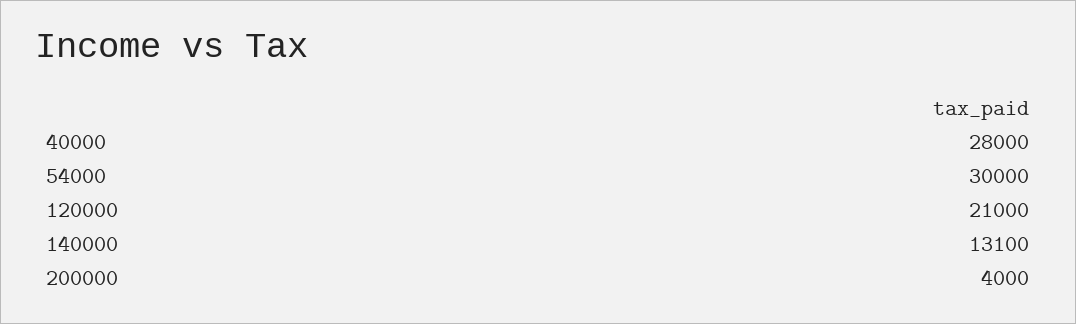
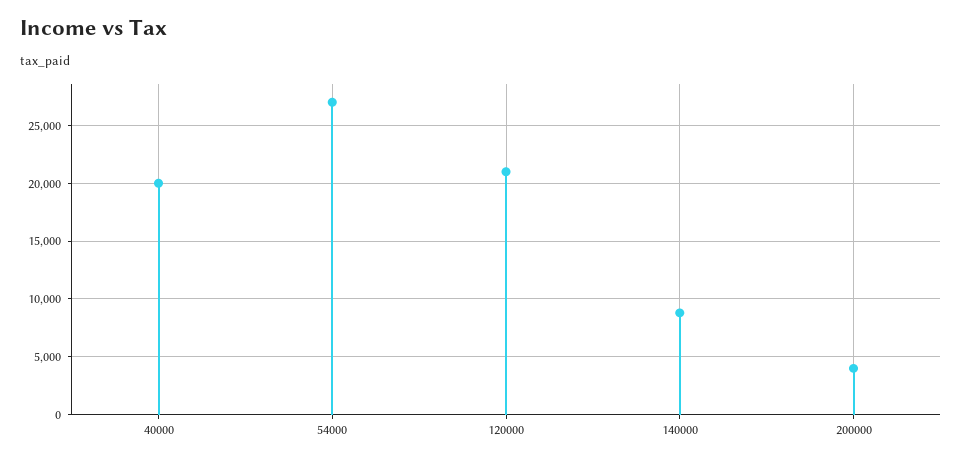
  {
-   "40000": 28000,
+   "40000": 20000,
-   "54000": 30000,
+   "54000": 27000,
    "120000": 21000,
-   "140000": 13100,
+   "140000": 9000,
    "200000": 4000
  }

